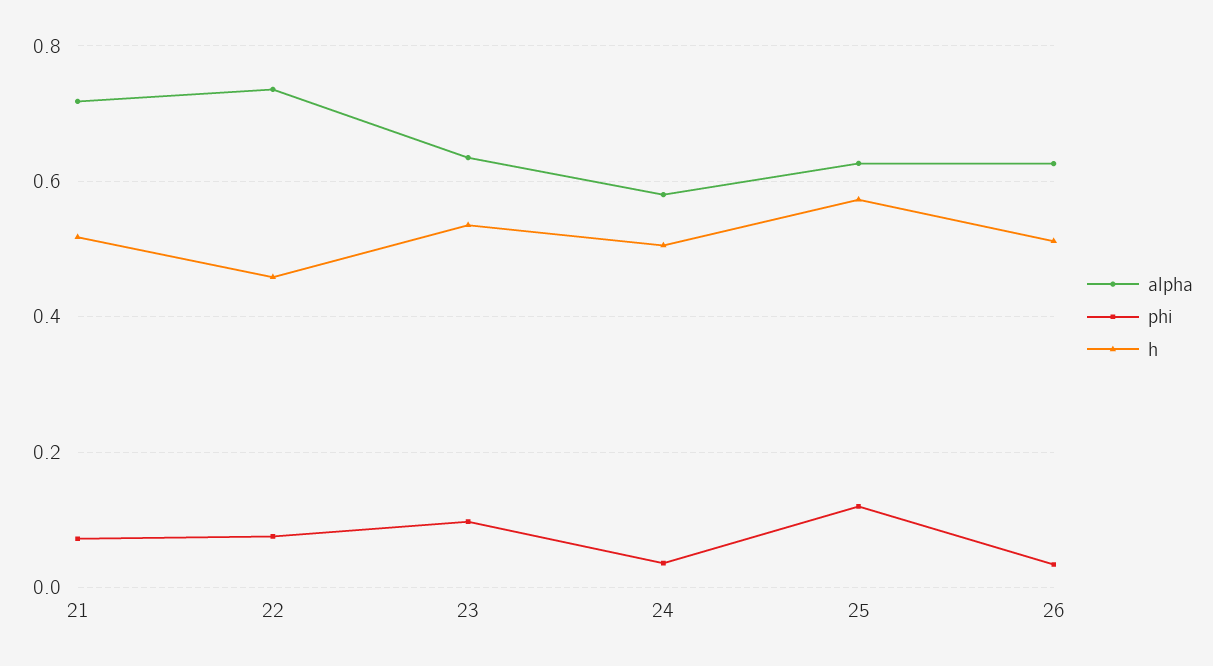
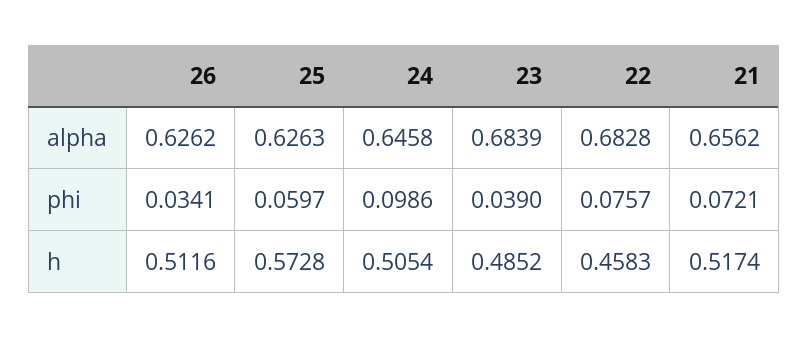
  {
    "alpha": {
-     "21": 0.72,
+     "21": 0.6562,
-     "22": 0.74,
+     "22": 0.6828,
-     "23": 0.64,
+     "23": 0.6839,
-     "24": 0.58,
+     "24": 0.6458,
      "25": 0.6263,
      "26": 0.6262
    },
    "phi": {
      "21": 0.0721,
      "22": 0.0757,
-     "23": 0.1,
+     "23": 0.039,
-     "24": 0.04,
+     "24": 0.0986,
-     "25": 0.12,
+     "25": 0.0597,
      "26": 0.0341
    },
    "h": {
      "21": 0.5174,
      "22": 0.4583,
-     "23": 0.54,
+     "23": 0.4852,
      "24": 0.5054,
      "25": 0.5728,
      "26": 0.5116
    }
  }

